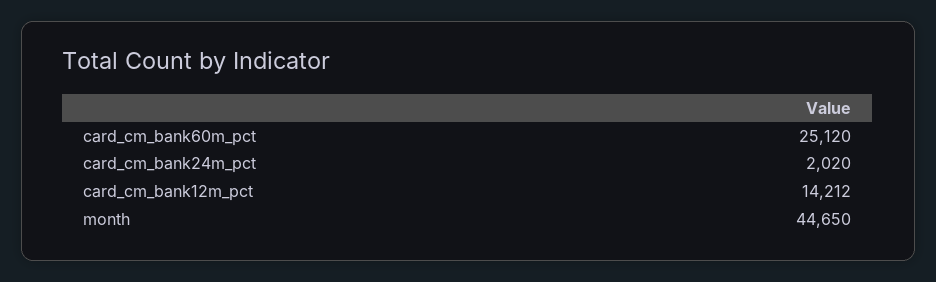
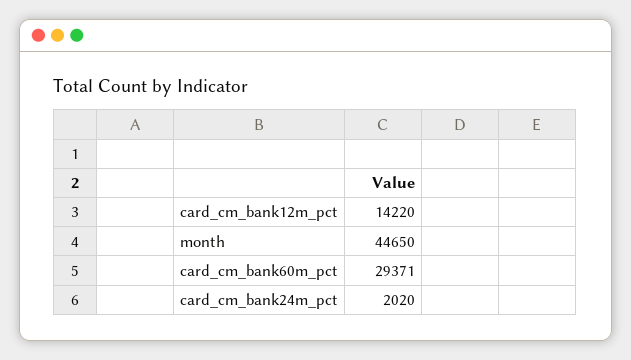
  {
-   "card_cm_bank60m_pct": 25120,
+   "card_cm_bank60m_pct": 29371,
    "card_cm_bank24m_pct": 2020,
-   "card_cm_bank12m_pct": 14212,
+   "card_cm_bank12m_pct": 14220,
    "month": 44650
  }

